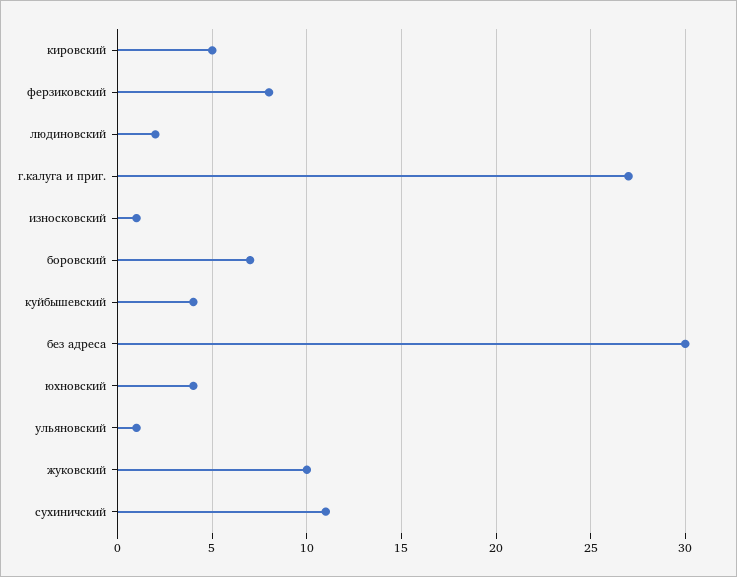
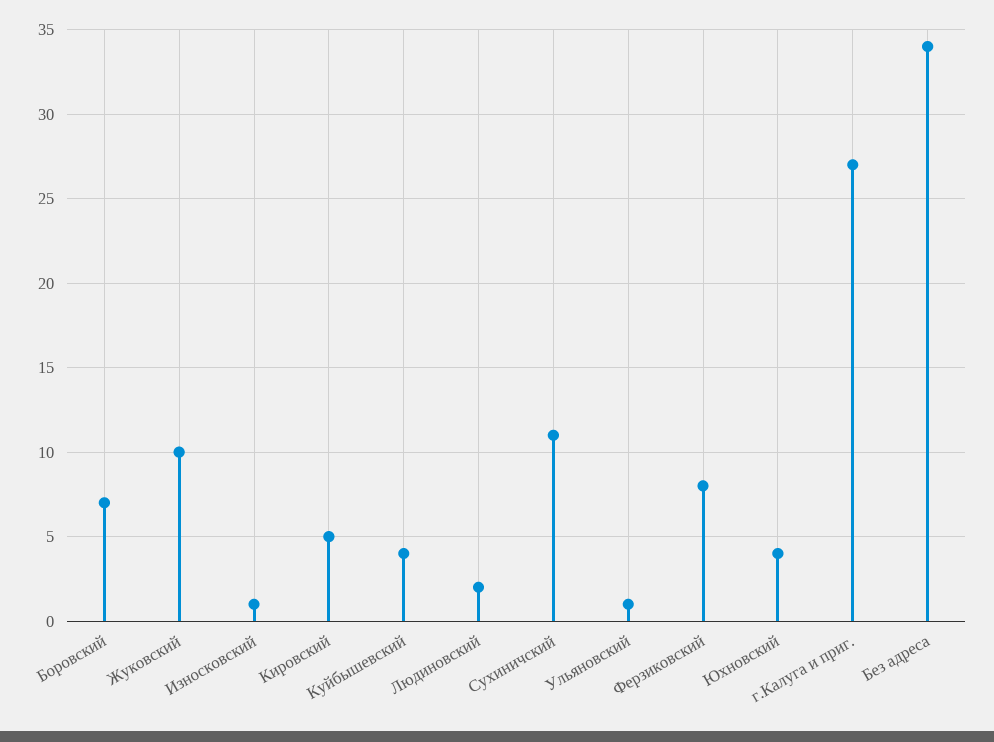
  {
    "кировский": 5,
    "ферзиковский": 8,
    "людиновский": 2,
    "г.калуга и приг.": 27,
    "износковский": 1,
    "боровский": 7,
    "куйбышевский": 4,
-   "без адреса": 30,
+   "без адреса": 34,
    "юхновский": 4,
    "ульяновский": 1,
    "жуковский": 10,
    "сухиничский": 11
  }

